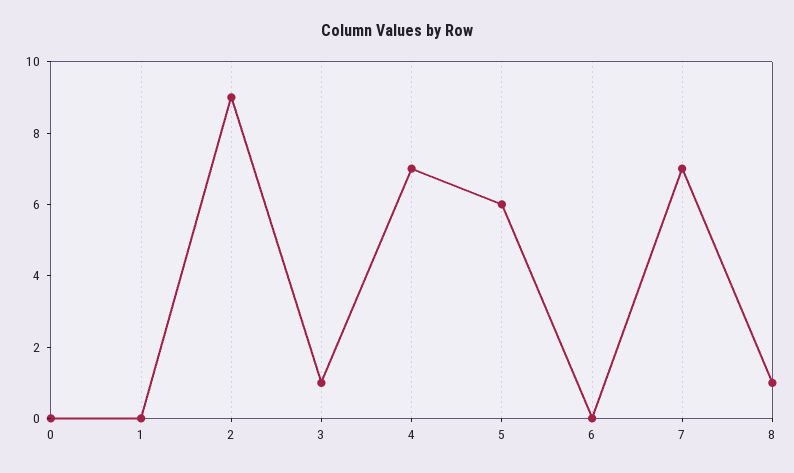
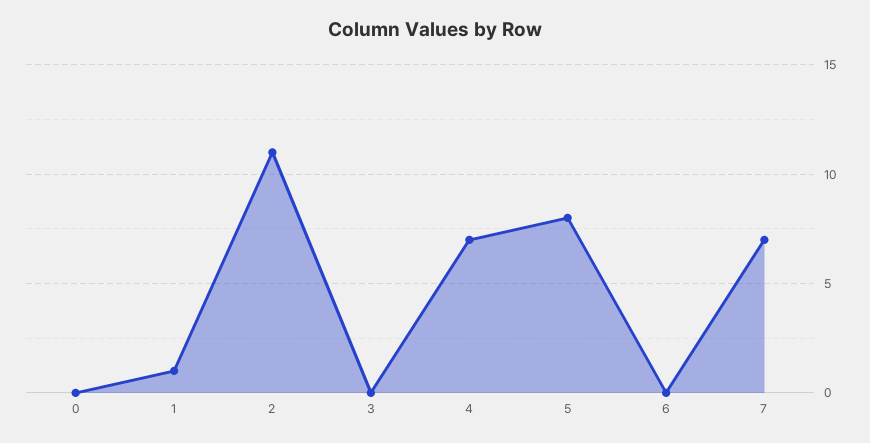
  {
    "0": 0,
-   "1": 0,
+   "1": 1,
-   "2": 9,
+   "2": 11,
-   "3": 1,
+   "3": 0,
    "4": 7,
-   "5": 6,
+   "5": 8,
    "6": 0,
-   "7": 7,
+   "7": 7
-   "8": 1
  }

